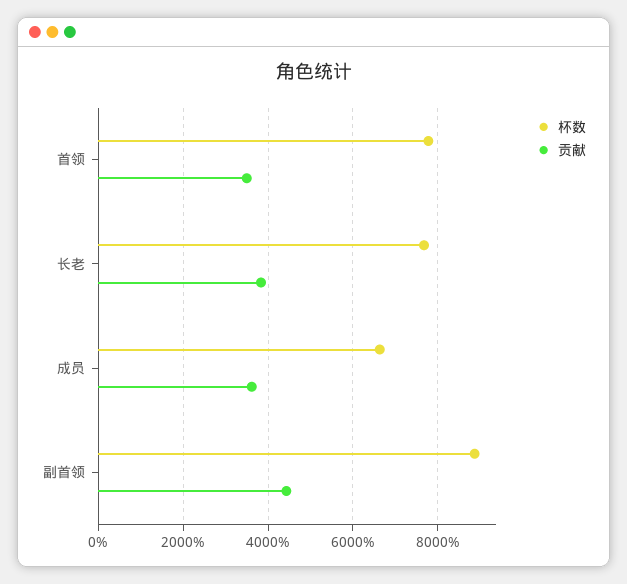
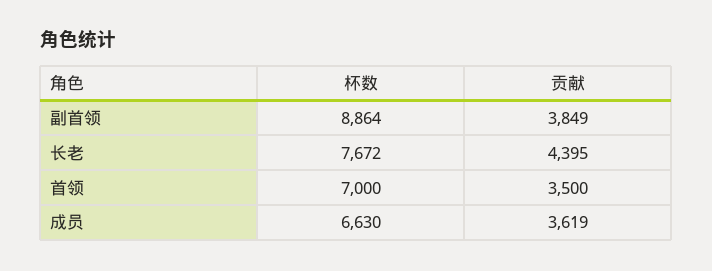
  {
    "杯数": {
-     "首领": 7800,
+     "首领": 7000,
      "长老": 7672,
      "成员": 6630,
      "副首领": 8864
    },
    "贡献": {
      "首领": 3500,
-     "长老": 3800,
+     "长老": 4395,
      "成员": 3619,
-     "副首领": 4400
+     "副首领": 3849
    }
  }

